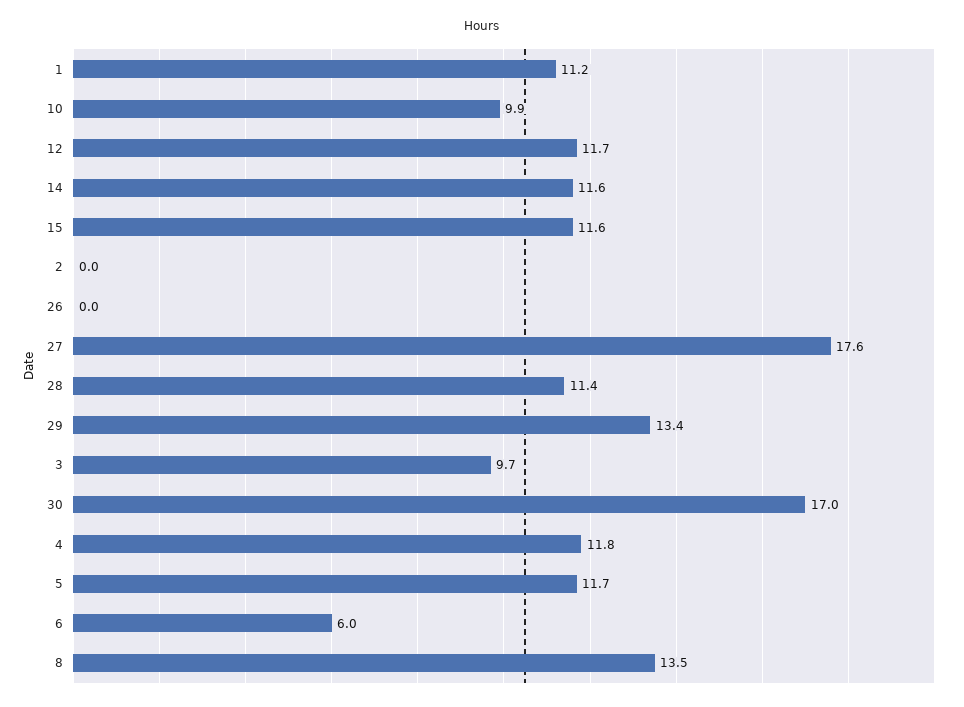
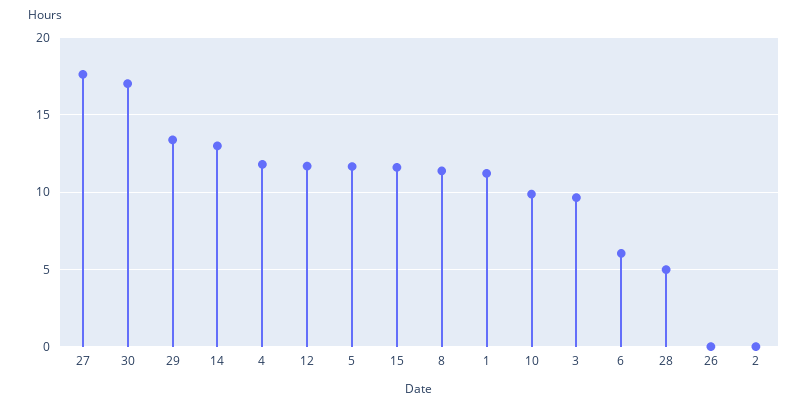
  {
    "1": 11.2,
    "10": 9.9,
    "12": 11.7,
-   "14": 11.6,
+   "14": 13,
    "15": 11.6,
    "2": 0,
    "26": 0,
    "27": 17.6,
-   "28": 11.4,
+   "28": 5,
    "29": 13.4,
    "3": 9.7,
    "30": 17,
    "4": 11.8,
    "5": 11.7,
    "6": 6,
-   "8": 13.5
+   "8": 11.5
  }

